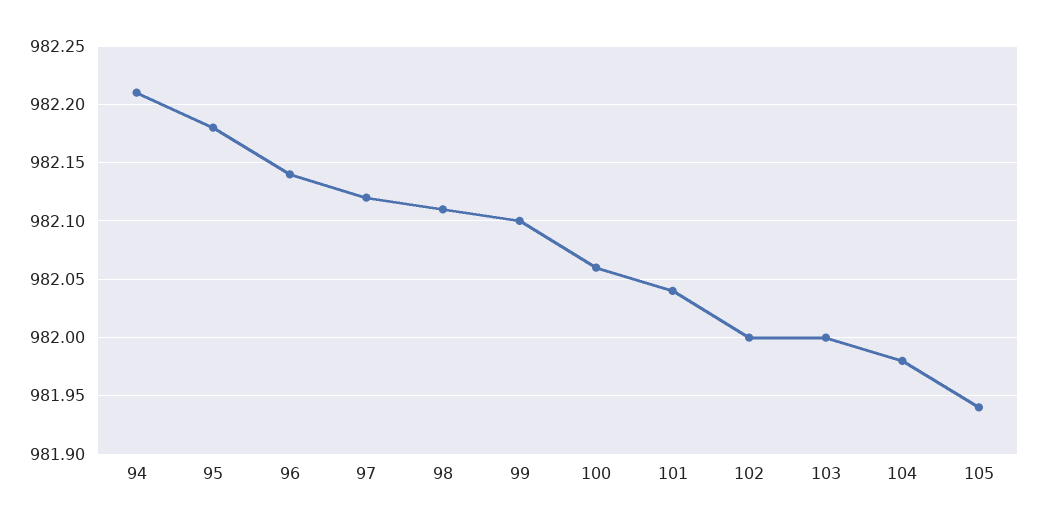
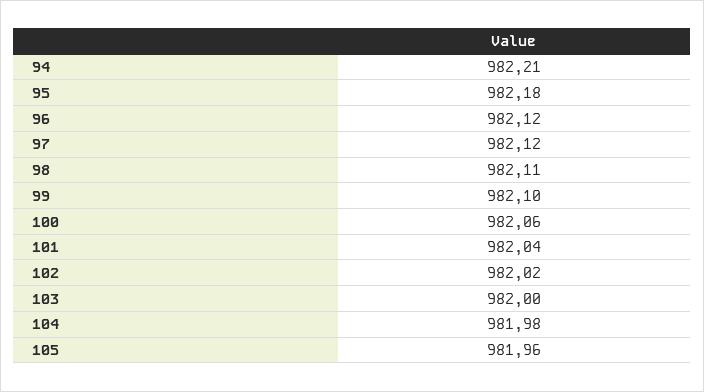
  {
    "94": 982.21,
    "95": 982.18,
-   "96": 982.14,
+   "96": 982.12,
    "97": 982.12,
    "98": 982.11,
    "99": 982.1,
    "100": 982.06,
    "101": 982.04,
-   "102": 982,
+   "102": 982.02,
    "103": 982,
    "104": 981.98,
-   "105": 981.94
+   "105": 981.96
  }

